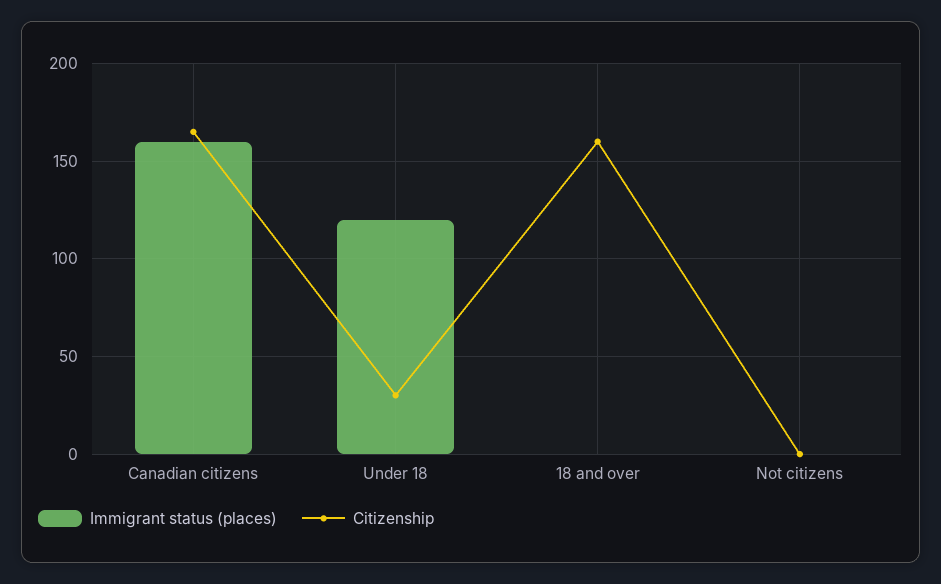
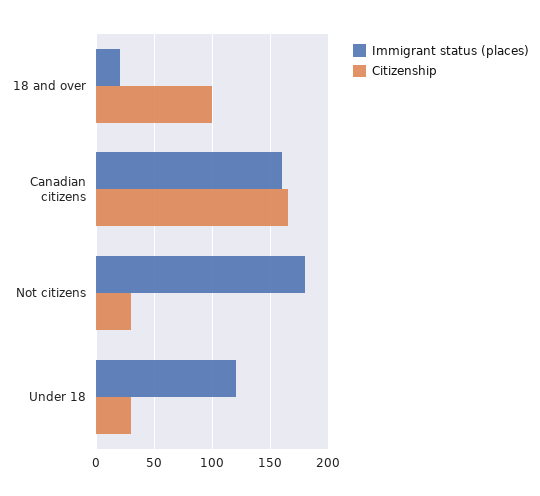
  {
    "Immigrant status (places)": {
      "Canadian citizens": 160,
      "Under 18": 120,
-     "18 and over": 0,
+     "18 and over": 20,
-     "Not citizens": 0
+     "Not citizens": 180
    },
    "Citizenship": {
      "Canadian citizens": 165,
      "Under 18": 30,
-     "18 and over": 160,
+     "18 and over": 100,
-     "Not citizens": 0
+     "Not citizens": 30
    }
  }

